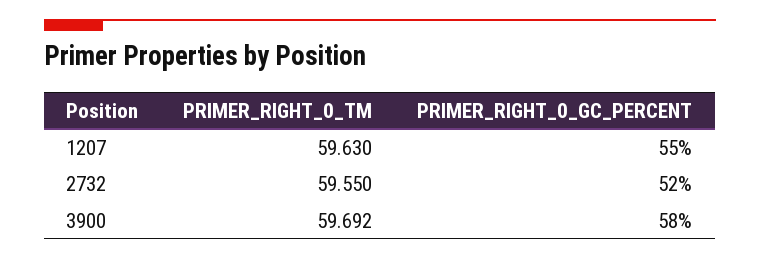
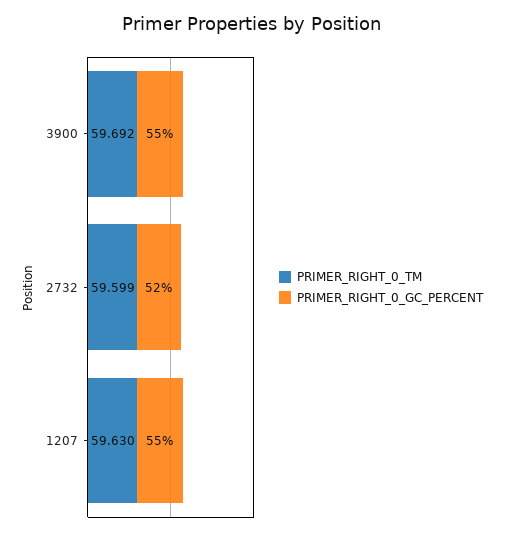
  {
    "PRIMER_RIGHT_0_TM": {
      "1207": 59.63,
-     "2732": 59.55,
+     "2732": 59.599,
      "3900": 59.692
    },
    "PRIMER_RIGHT_0_GC_PERCENT": {
      "1207": 55,
      "2732": 52,
-     "3900": 58
+     "3900": 55
    }
  }

